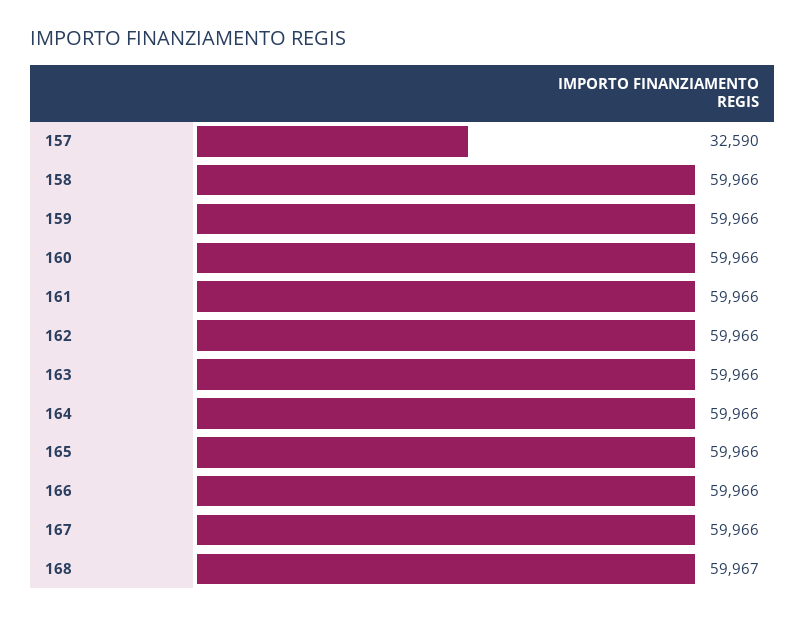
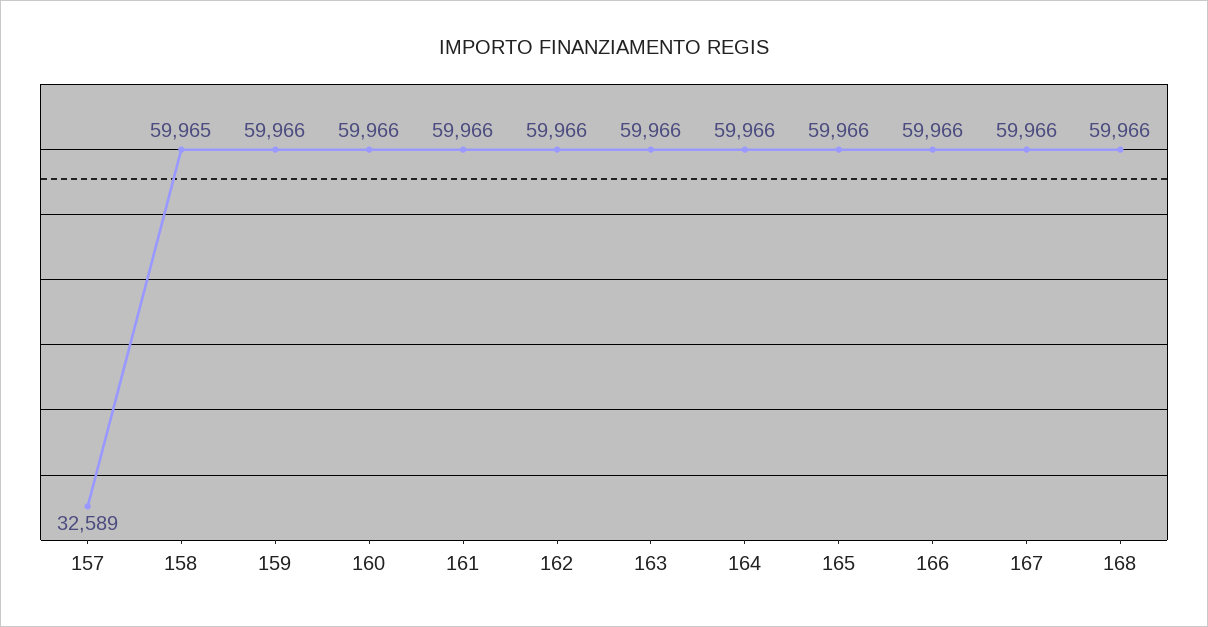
  {
-   "157": 32590,
+   "157": 32589,
-   "158": 59966,
+   "158": 59965,
    "159": 59966,
    "160": 59966,
    "161": 59966,
    "162": 59966,
    "163": 59966,
    "164": 59966,
    "165": 59966,
    "166": 59966,
    "167": 59966,
-   "168": 59967
+   "168": 59966
  }

